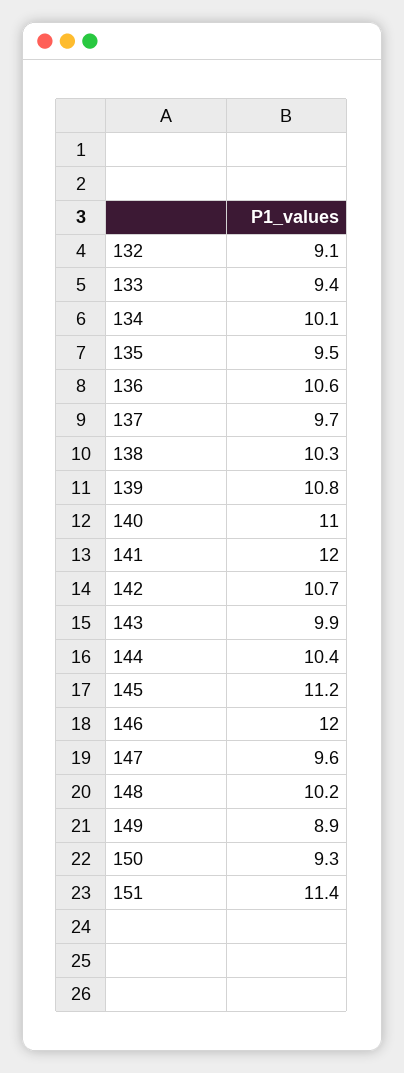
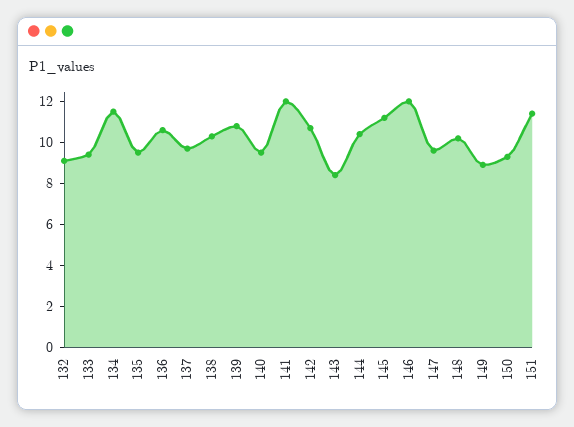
  {
    "132": 9.1,
    "133": 9.4,
-   "134": 10.1,
+   "134": 11.5,
    "135": 9.5,
    "136": 10.6,
    "137": 9.7,
    "138": 10.3,
    "139": 10.8,
-   "140": 11,
+   "140": 9.5,
    "141": 12,
    "142": 10.7,
-   "143": 9.9,
+   "143": 8.5,
    "144": 10.4,
    "145": 11.2,
    "146": 12,
    "147": 9.6,
    "148": 10.2,
    "149": 8.9,
    "150": 9.3,
    "151": 11.4
  }

